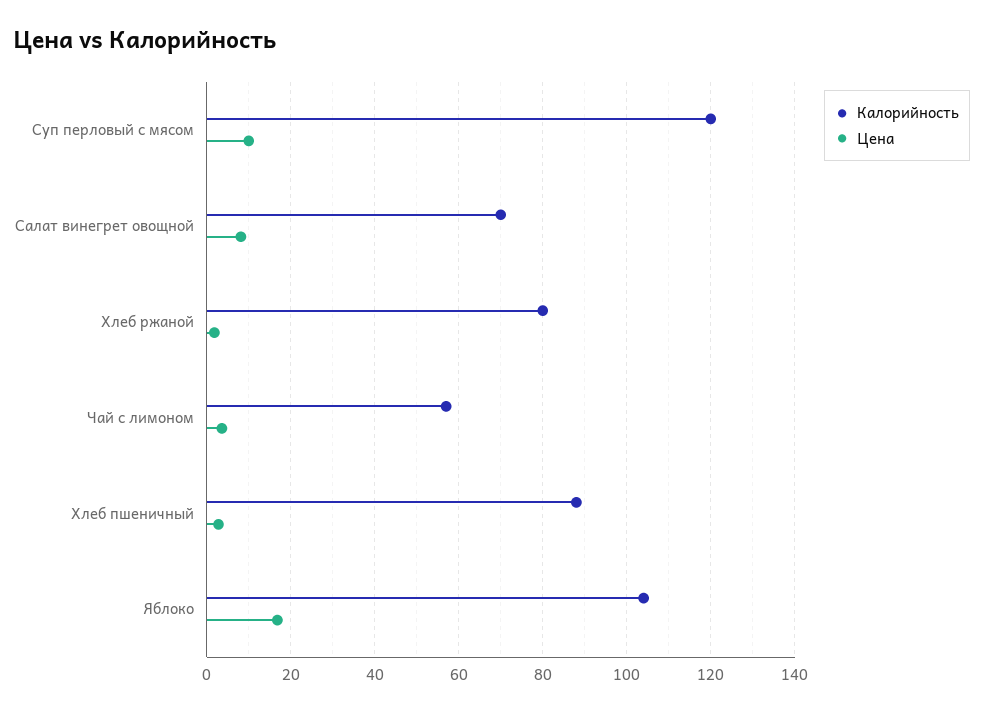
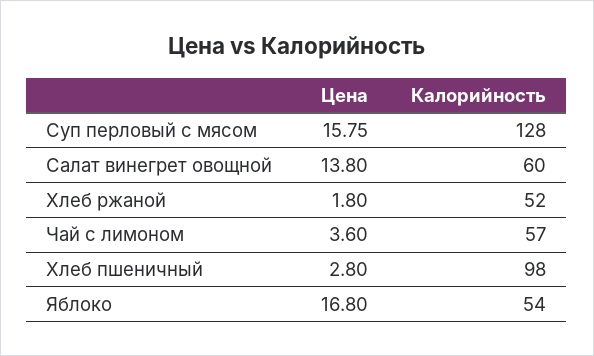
  {
    "Калорийность": {
-     "Суп перловый с мясом": 120,
+     "Суп перловый с мясом": 128,
-     "Салат винегрет овощной": 70,
+     "Салат винегрет овощной": 60,
-     "Хлеб ржаной": 80,
+     "Хлеб ржаной": 52,
      "Чай с лимоном": 57,
-     "Хлеб пшеничный": 88,
+     "Хлеб пшеничный": 98,
-     "Яблоко": 104
+     "Яблоко": 54
    },
    "Цена": {
-     "Суп перловый с мясом": 10,
+     "Суп перловый с мясом": 15.75,
-     "Салат винегрет овощной": 8,
+     "Салат винегрет овощной": 13.8,
      "Хлеб ржаной": 1.8,
      "Чай с лимоном": 3.6,
      "Хлеб пшеничный": 2.8,
      "Яблоко": 16.8
    }
  }

